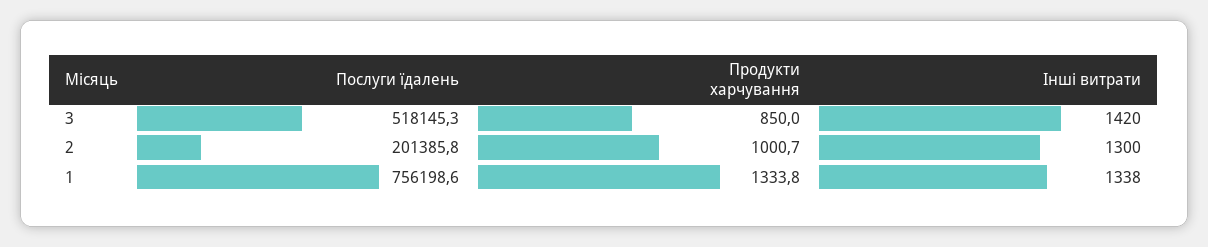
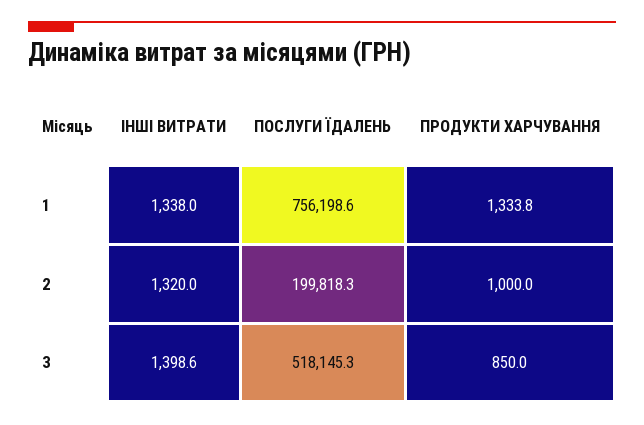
  {
    "Послуги їдалень": {
      "3": 518145.3,
-     "2": 201385.8,
+     "2": 199818.3,
      "1": 756198.6
    },
    "Продукти харчування": {
      "3": 850,
-     "2": 1000.7,
+     "2": 1000,
      "1": 1333.8
    },
    "Інші витрати": {
-     "3": 1420,
+     "3": 1398.6,
-     "2": 1300,
+     "2": 1320,
      "1": 1338
    }
  }

